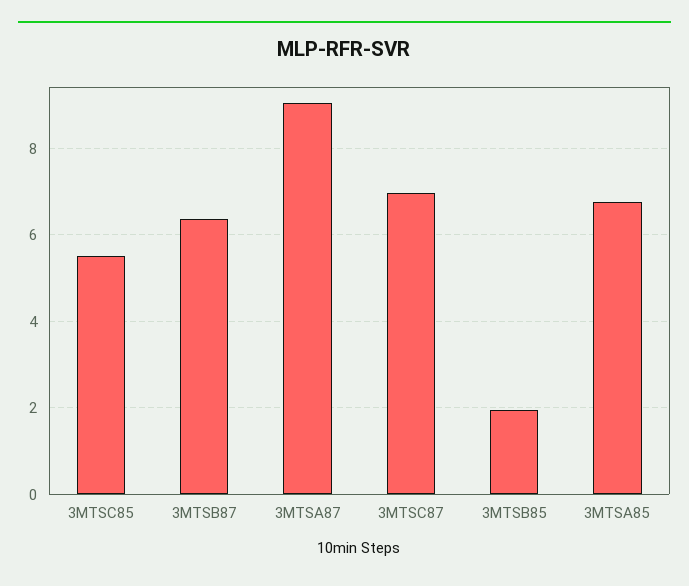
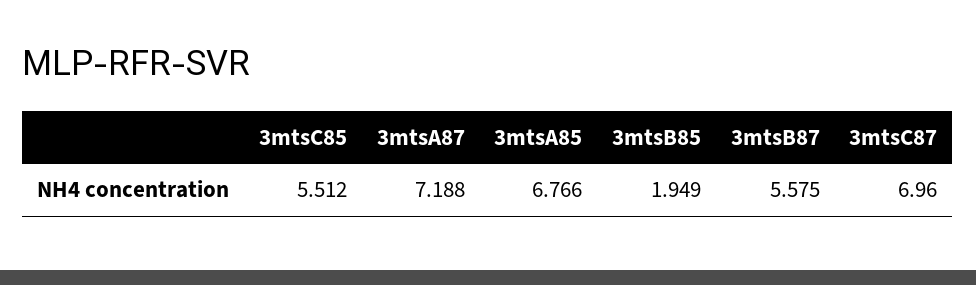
  {
    "3MTSC85": 5.512,
-   "3MTSB87": 6.4,
+   "3MTSB87": 5.575,
-   "3MTSA87": 9,
+   "3MTSA87": 7.188,
    "3MTSC87": 6.96,
    "3MTSB85": 1.949,
    "3MTSA85": 6.766
  }

